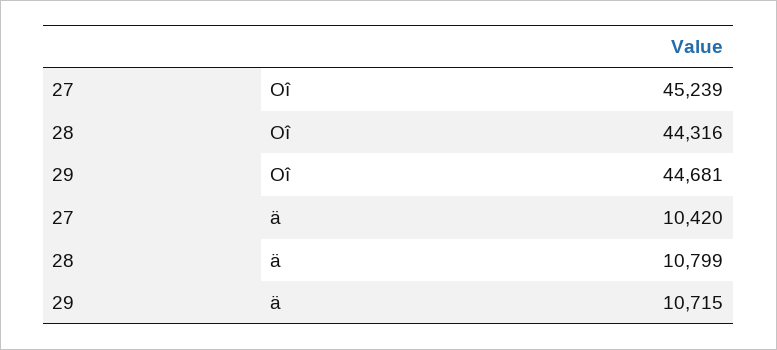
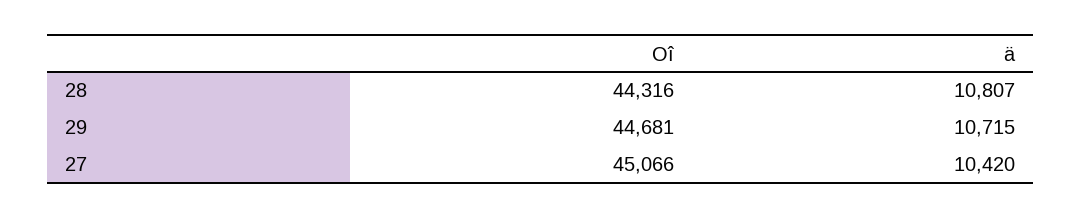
  {
    "27": {
-     "Oî": 45239,
+     "Oî": 45066,
      "ä": 10420
    },
    "28": {
      "Oî": 44316,
-     "ä": 10799
+     "ä": 10807
    },
    "29": {
      "Oî": 44681,
      "ä": 10715
    }
  }

